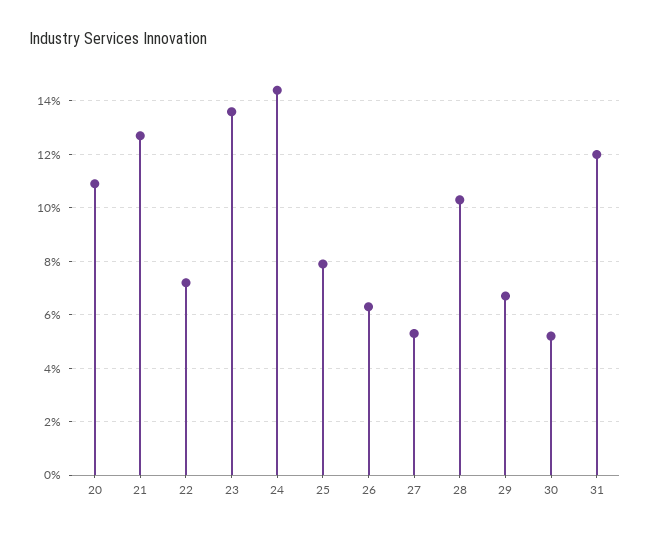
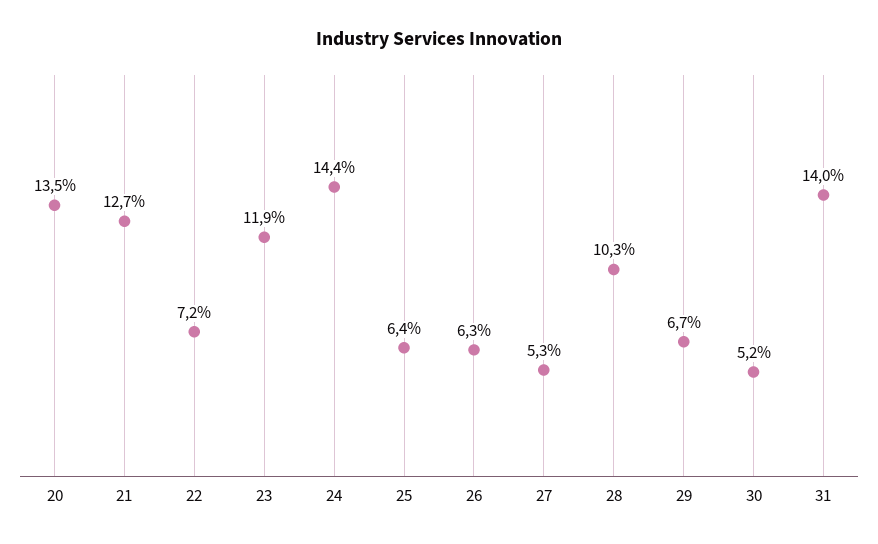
  {
-   "20": 11,
+   "20": 13.5,
    "21": 12.7,
    "22": 7.2,
-   "23": 13.5,
+   "23": 11.9,
    "24": 14.4,
-   "25": 8,
+   "25": 6.4,
    "26": 6.3,
    "27": 5.3,
    "28": 10.3,
    "29": 6.7,
    "30": 5.2,
-   "31": 12
+   "31": 14
  }

